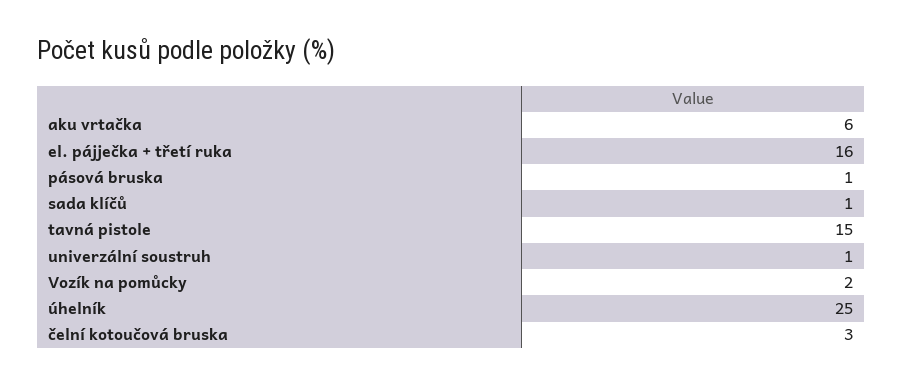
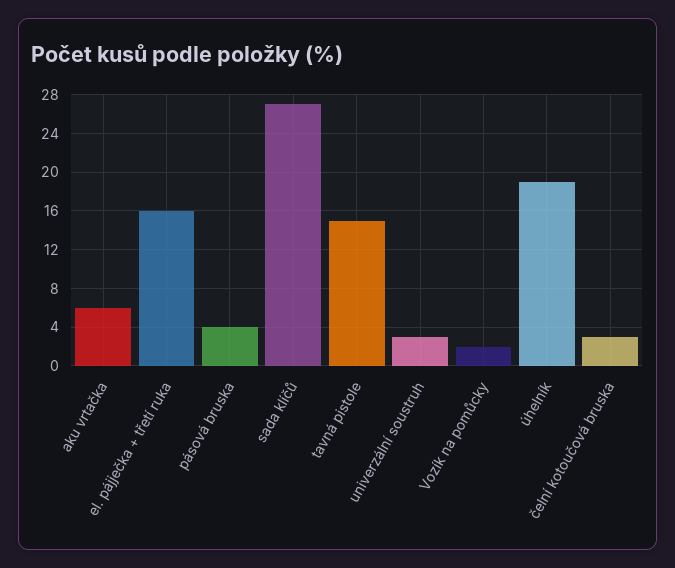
  {
    "aku vrtačka": 6,
    "el. pájječka + třetí ruka": 16,
-   "pásová bruska": 1,
+   "pásová bruska": 4,
-   "sada klíčů": 1,
+   "sada klíčů": 27,
    "tavná pistole": 15,
-   "univerzální soustruh": 1,
+   "univerzální soustruh": 3,
    "Vozík na pomůcky": 2,
-   "úhelník": 25,
+   "úhelník": 19,
    "čelní kotoučová bruska": 3
  }

